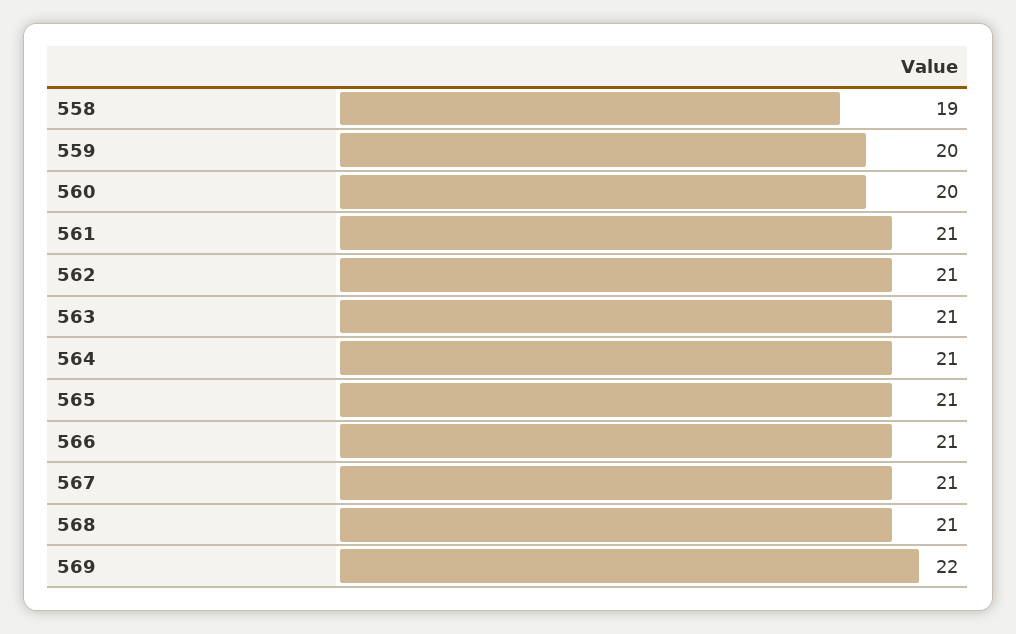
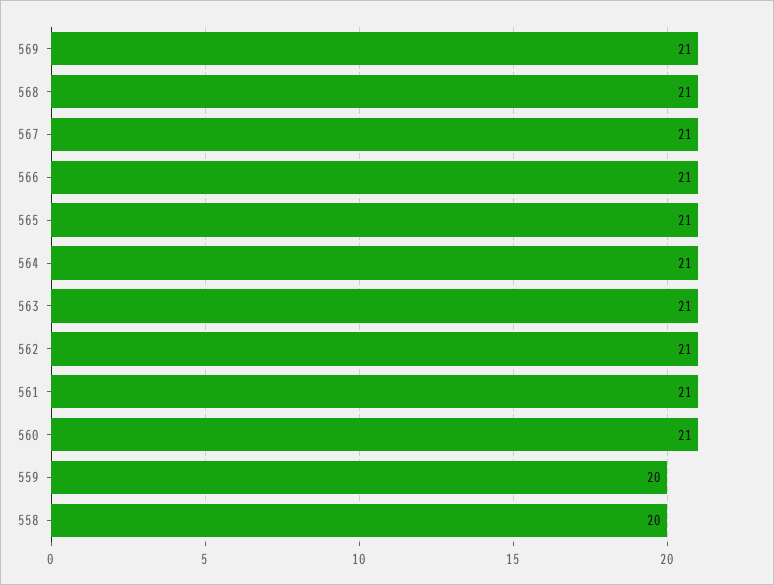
  {
-   "558": 19,
+   "558": 20,
    "559": 20,
-   "560": 20,
+   "560": 21,
    "561": 21,
    "562": 21,
    "563": 21,
    "564": 21,
    "565": 21,
    "566": 21,
    "567": 21,
    "568": 21,
-   "569": 22
+   "569": 21
  }

